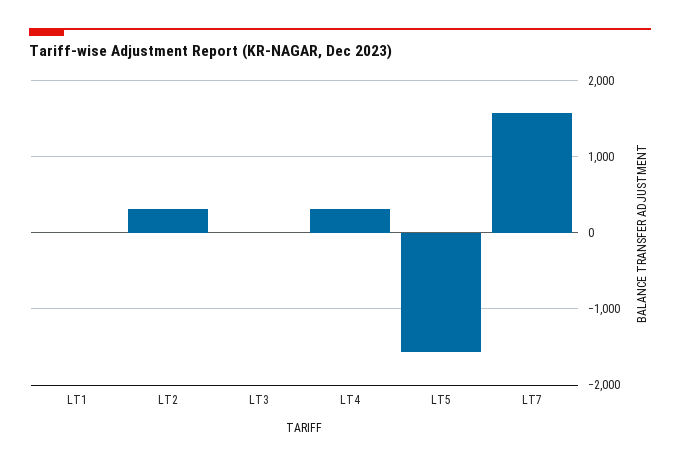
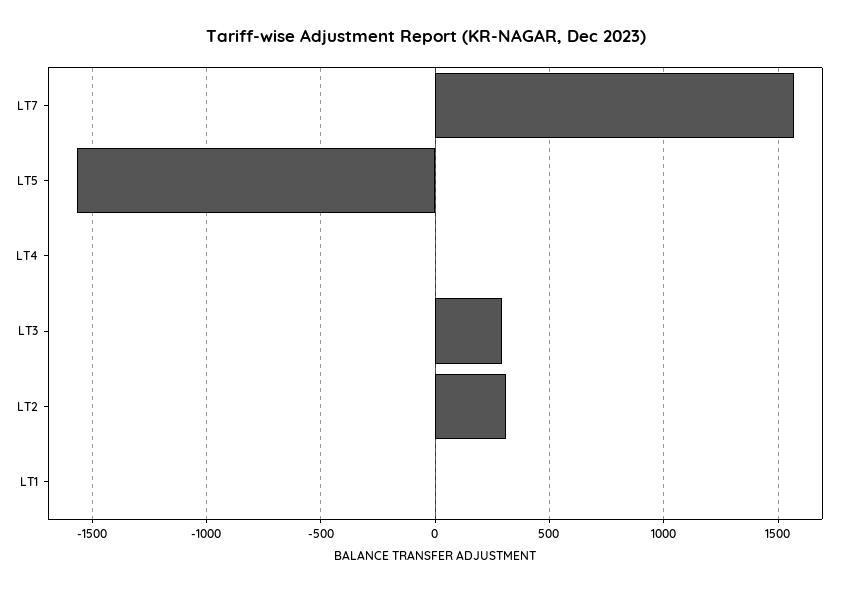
  {
    "LT1": 0,
    "LT2": 300,
-   "LT3": 0,
+   "LT3": 300,
-   "LT4": 300,
+   "LT4": 0,
    "LT5": -1550,
    "LT7": 1550
  }

